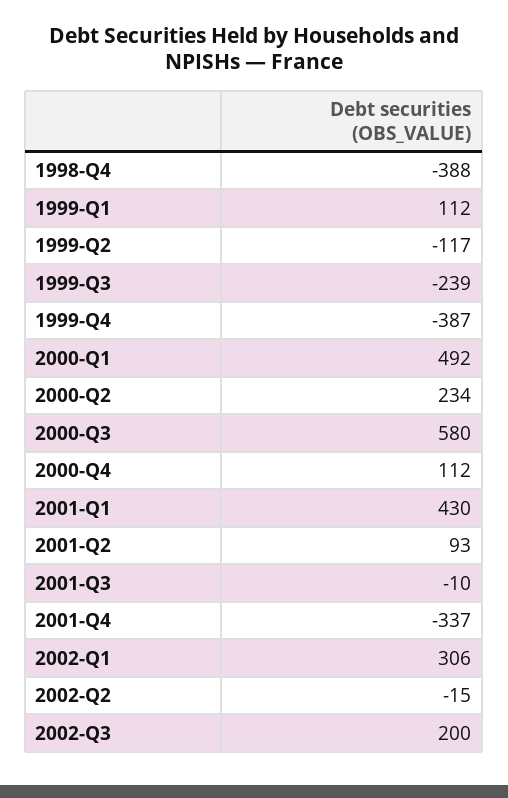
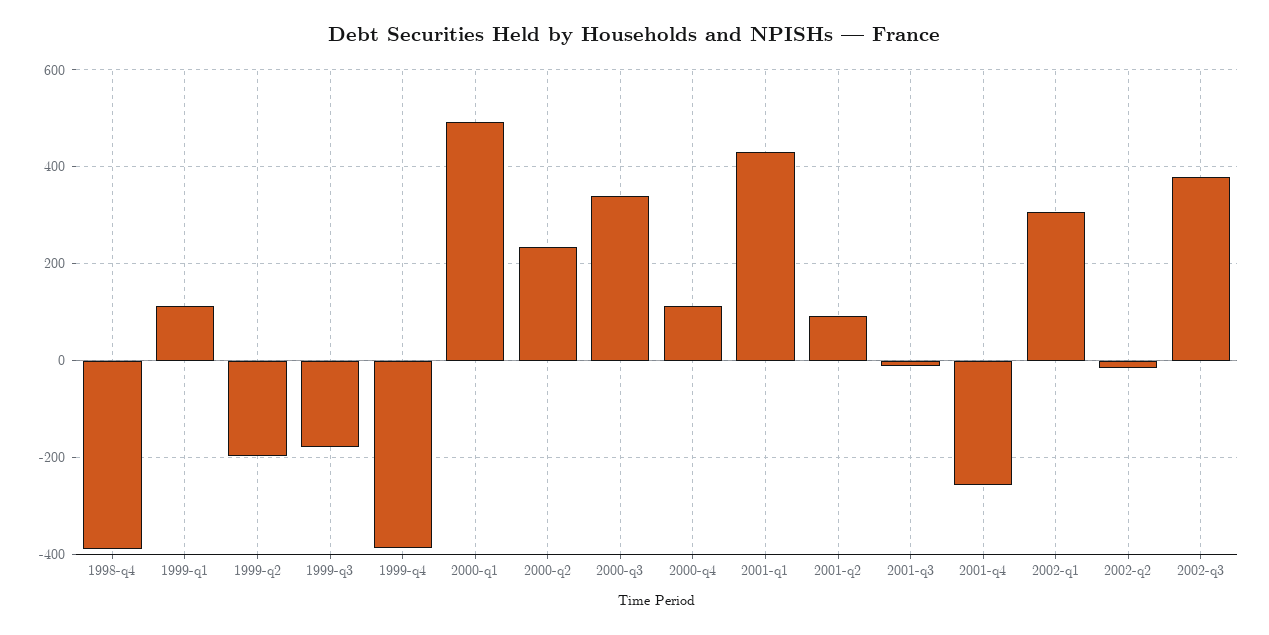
  {
    "1998-Q4": -388,
    "1999-Q1": 112,
-   "1999-Q2": -117,
+   "1999-Q2": -200,
-   "1999-Q3": -239,
+   "1999-Q3": -180,
    "1999-Q4": -387,
    "2000-Q1": 492,
    "2000-Q2": 234,
-   "2000-Q3": 580,
+   "2000-Q3": 340,
    "2000-Q4": 112,
    "2001-Q1": 430,
    "2001-Q2": 93,
    "2001-Q3": -10,
-   "2001-Q4": -337,
+   "2001-Q4": -260,
    "2002-Q1": 306,
    "2002-Q2": -15,
-   "2002-Q3": 200
+   "2002-Q3": 380
  }

